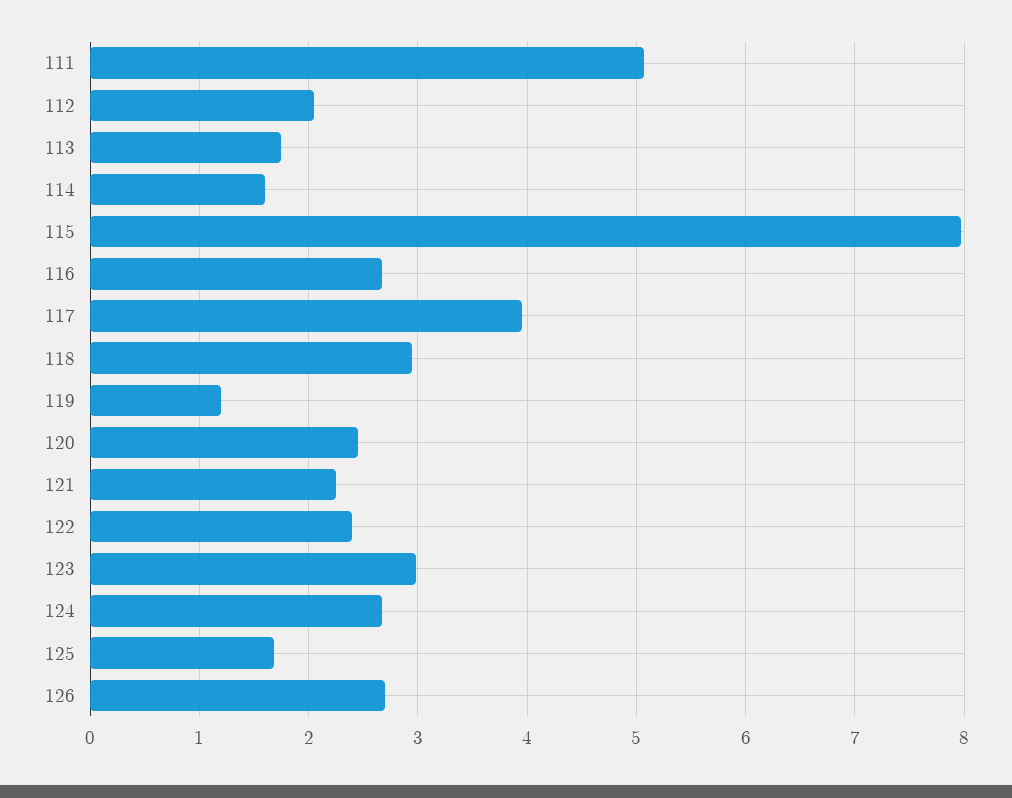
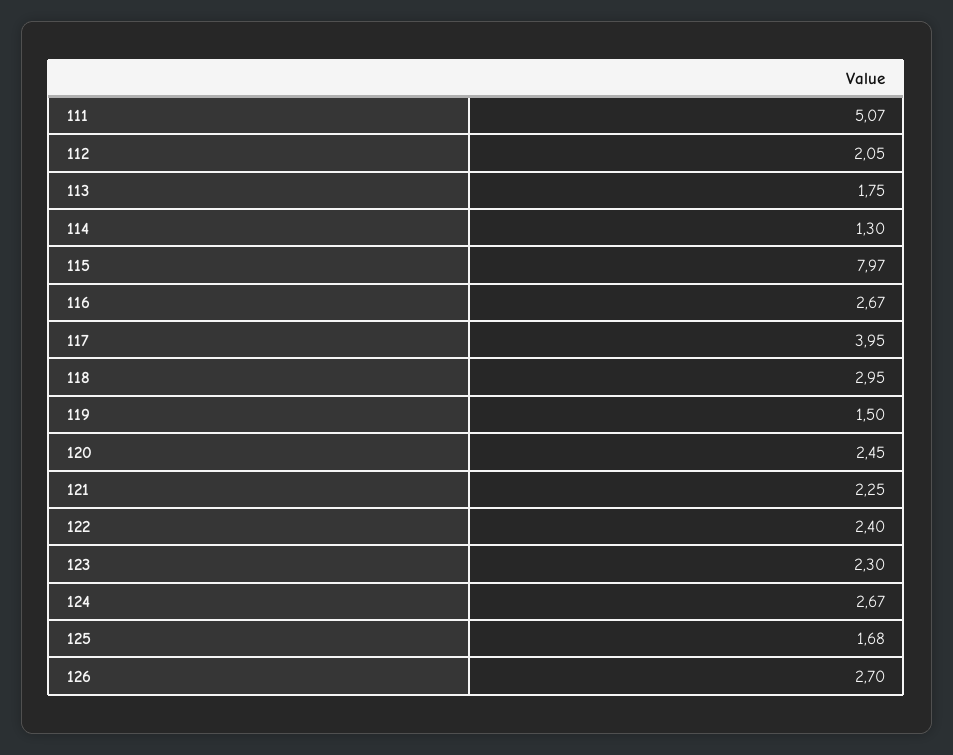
  {
    "111": 5.07,
    "112": 2.05,
    "113": 1.75,
-   "114": 1.6,
+   "114": 1.3,
    "115": 7.97,
    "116": 2.67,
    "117": 3.95,
    "118": 2.95,
-   "119": 1.2,
+   "119": 1.5,
    "120": 2.45,
    "121": 2.25,
    "122": 2.4,
-   "123": 3,
+   "123": 2.3,
    "124": 2.67,
    "125": 1.68,
    "126": 2.7
  }

